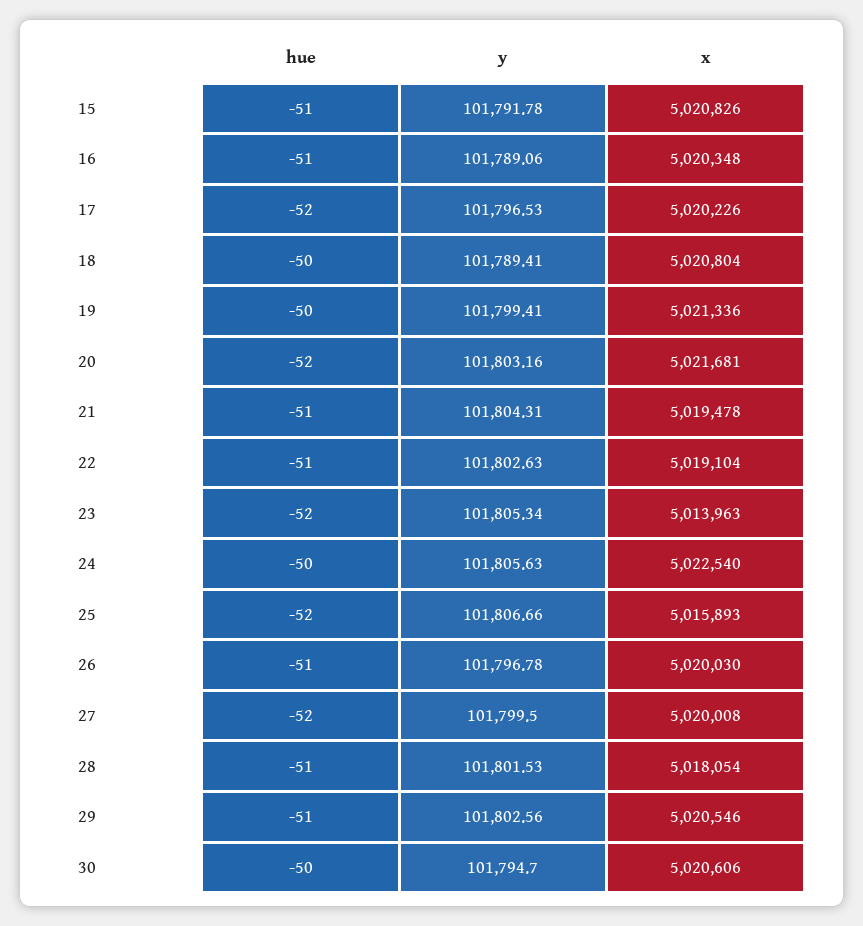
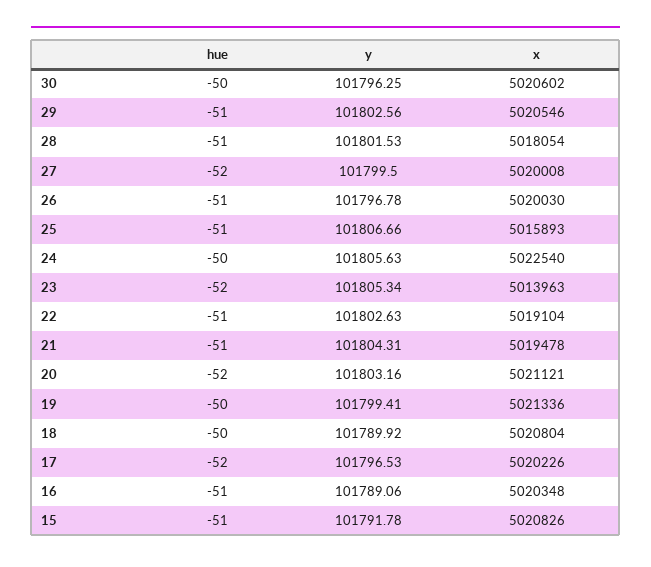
  {
    "hue": {
      "15": -51,
      "16": -51,
      "17": -52,
      "18": -50,
      "19": -50,
      "20": -52,
      "21": -51,
      "22": -51,
      "23": -52,
      "24": -50,
-     "25": -52,
+     "25": -51,
      "26": -51,
      "27": -52,
      "28": -51,
      "29": -51,
      "30": -50
    },
    "y": {
      "15": 101791.78,
      "16": 101789.06,
      "17": 101796.53,
-     "18": 101789.41,
+     "18": 101789.92,
      "19": 101799.41,
      "20": 101803.16,
      "21": 101804.31,
      "22": 101802.63,
      "23": 101805.34,
      "24": 101805.63,
      "25": 101806.66,
      "26": 101796.78,
      "27": 101799.5,
      "28": 101801.53,
      "29": 101802.56,
-     "30": 101794.7
+     "30": 101796.25
    },
    "x": {
      "15": 5020826,
      "16": 5020348,
      "17": 5020226,
      "18": 5020804,
      "19": 5021336,
-     "20": 5021681,
+     "20": 5021121,
      "21": 5019478,
      "22": 5019104,
      "23": 5013963,
      "24": 5022540,
      "25": 5015893,
      "26": 5020030,
      "27": 5020008,
      "28": 5018054,
      "29": 5020546,
-     "30": 5020606
+     "30": 5020602
    }
  }

